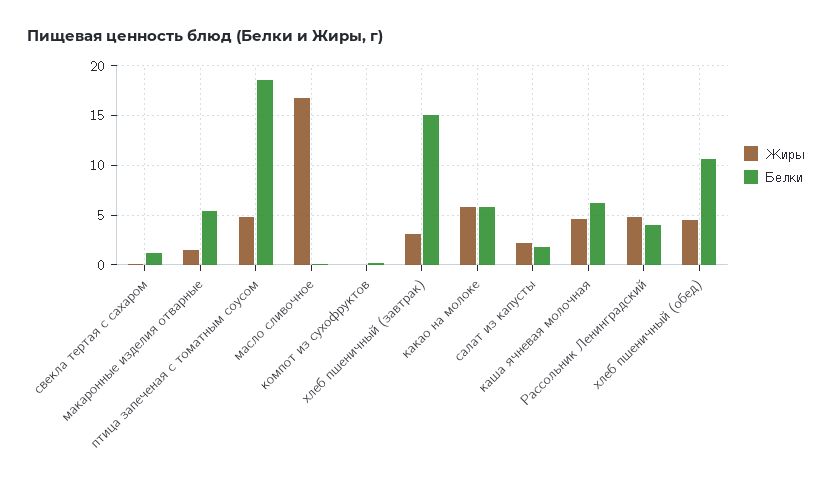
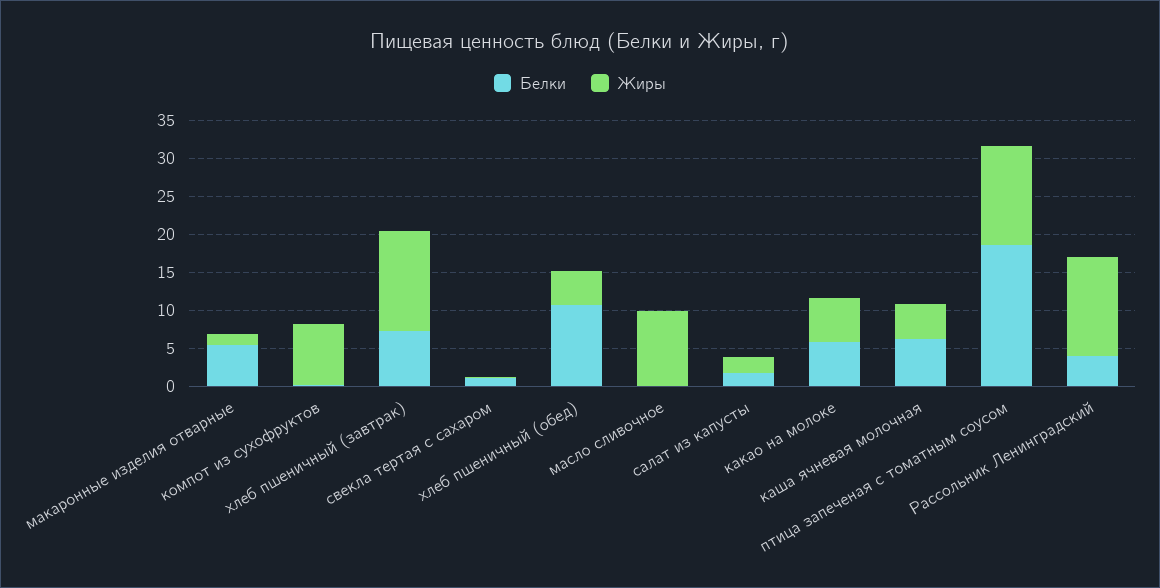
  {
    "Жиры": {
      "свекла тертая с сахаром": 0,
      "макаронные изделия отварные": 2,
-     "птица запеченая с томатным соусом": 5,
+     "птица запеченая с томатным соусом": 12.5,
-     "масло сливочное": 17,
+     "масло сливочное": 10,
-     "компот из сухофруктов": 0,
+     "компот из сухофруктов": 7.5,
-     "хлеб пшеничный (завтрак)": 3,
+     "хлеб пшеничный (завтрак)": 12.5,
      "какао на молоке": 6,
      "салат из капусты": 2,
      "каша ячневая молочная": 5,
-     "Рассольник Ленинградский": 5,
+     "Рассольник Ленинградский": 12.5,
      "хлеб пшеничный (обед)": 5
    },
    "Белки": {
      "свекла тертая с сахаром": 1,
      "макаронные изделия отварные": 5,
      "птица запеченая с томатным соусом": 19,
      "масло сливочное": 0,
      "компот из сухофруктов": 0,
-     "хлеб пшеничный (завтрак)": 15,
+     "хлеб пшеничный (завтрак)": 7.5,
      "какао на молоке": 6,
      "салат из капусты": 2,
      "каша ячневая молочная": 6,
      "Рассольник Ленинградский": 4,
      "хлеб пшеничный (обед)": 11
    }
  }

